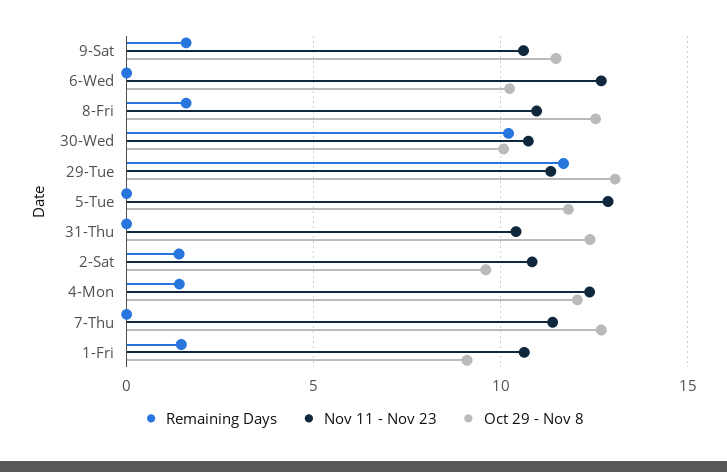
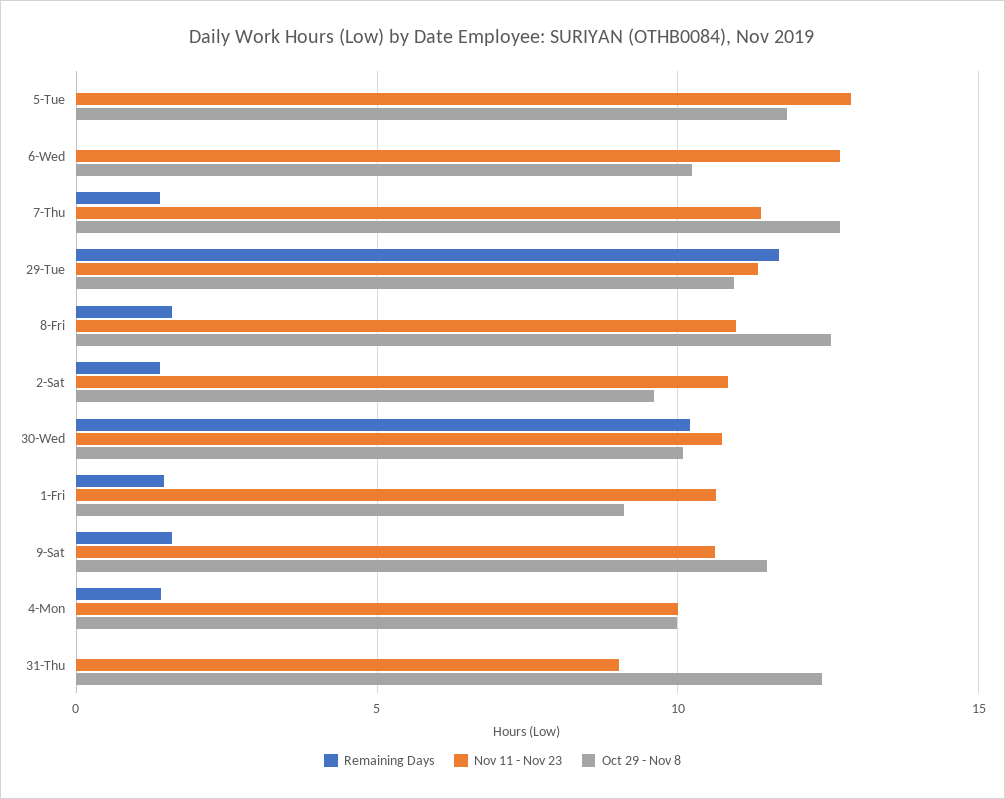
  {
    "Remaining Days": {
      "9-Sat": 1.5,
      "6-Wed": 0,
      "8-Fri": 1.5,
      "30-Wed": 10,
      "29-Tue": 11.5,
      "5-Tue": 0,
      "31-Thu": 0,
      "2-Sat": 1.5,
      "4-Mon": 1.5,
-     "7-Thu": 0,
+     "7-Thu": 1.5,
      "1-Fri": 1.5
    },
    "Nov 11 - Nov 23": {
      "9-Sat": 10.5,
      "6-Wed": 12.5,
      "8-Fri": 11,
      "30-Wed": 10.5,
      "29-Tue": 11.5,
      "5-Tue": 13,
-     "31-Thu": 10.5,
+     "31-Thu": 9,
      "2-Sat": 11,
-     "4-Mon": 12.5,
+     "4-Mon": 10,
      "7-Thu": 11.5,
      "1-Fri": 10.5
    },
    "Oct 29 - Nov 8": {
      "9-Sat": 11.5,
      "6-Wed": 10,
      "8-Fri": 12.5,
      "30-Wed": 10,
-     "29-Tue": 13,
+     "29-Tue": 11,
      "5-Tue": 12,
      "31-Thu": 12.5,
      "2-Sat": 9.5,
-     "4-Mon": 12,
+     "4-Mon": 10,
      "7-Thu": 12.5,
      "1-Fri": 9
    }
  }

